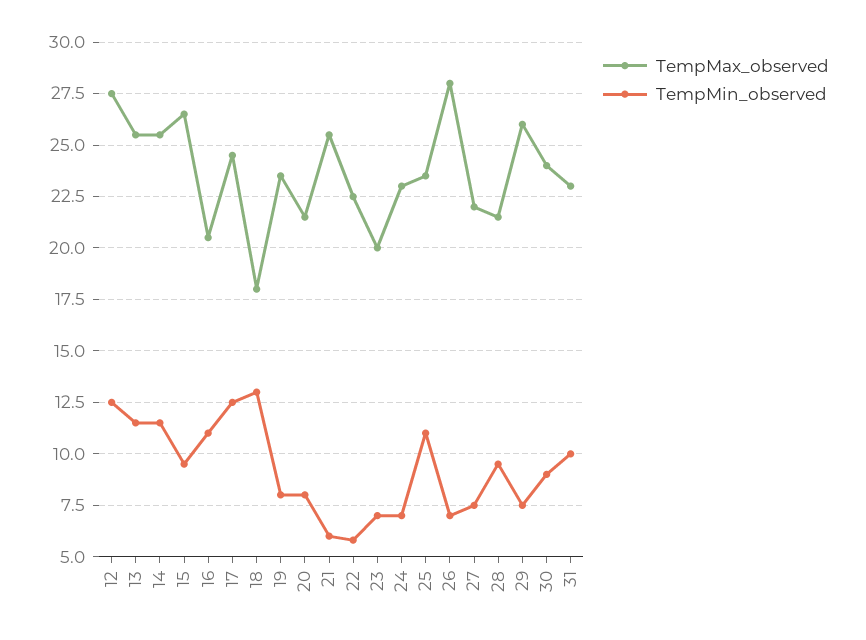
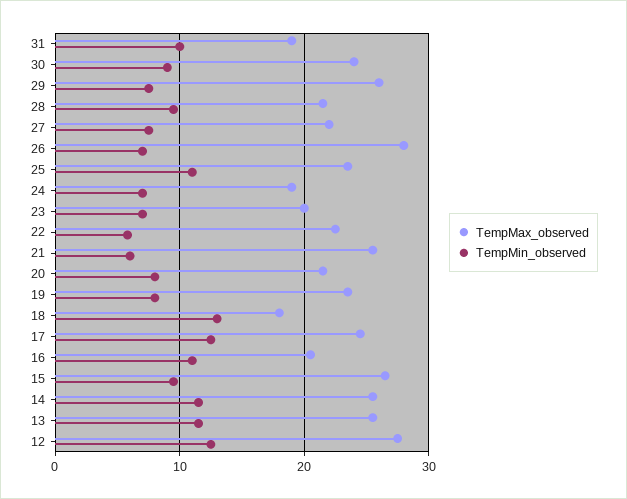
  {
    "TempMax_observed": {
      "12": 27.5,
      "13": 25.5,
      "14": 25.5,
      "15": 26.5,
      "16": 20.5,
      "17": 24.5,
      "18": 18,
      "19": 23.5,
      "20": 21.5,
      "21": 25.5,
      "22": 22.5,
      "23": 20,
-     "24": 23,
+     "24": 19,
      "25": 23.5,
      "26": 28,
      "27": 22,
      "28": 21.5,
      "29": 26,
      "30": 24,
-     "31": 23
+     "31": 19
    },
    "TempMin_observed": {
      "12": 12.5,
      "13": 11.5,
      "14": 11.5,
      "15": 9.5,
      "16": 11,
      "17": 12.5,
      "18": 13,
      "19": 8,
      "20": 8,
      "21": 6,
      "22": 6,
      "23": 7,
      "24": 7,
      "25": 11,
      "26": 7,
      "27": 7.5,
      "28": 9.5,
      "29": 7.5,
      "30": 9,
      "31": 10
    }
  }

